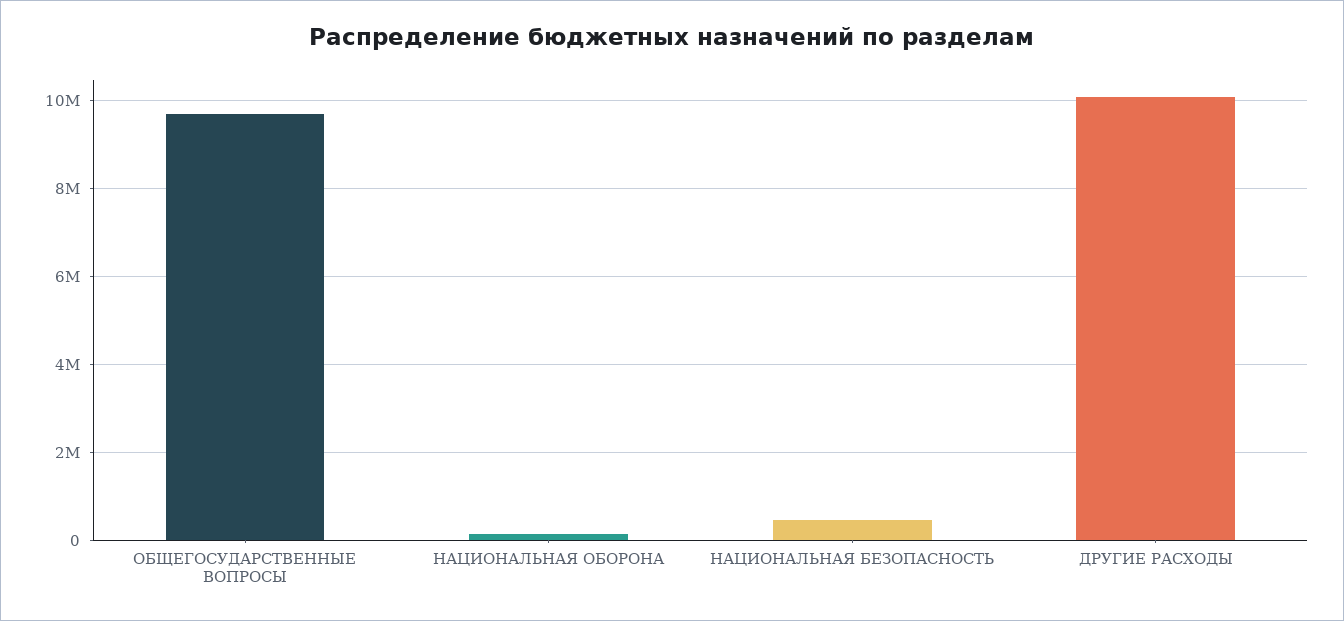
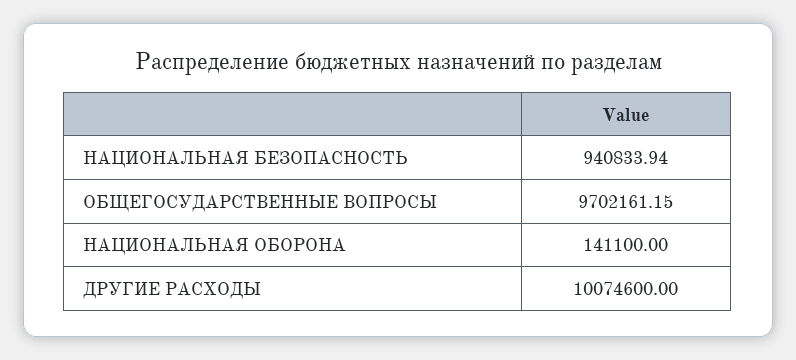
  {
    "ОБЩЕГОСУДАРСТВЕННЫЕ ВОПРОСЫ": 9702161.15,
    "НАЦИОНАЛЬНАЯ ОБОРОНА": 141100,
-   "НАЦИОНАЛЬНАЯ БЕЗОПАСНОСТЬ": 400000,
+   "НАЦИОНАЛЬНАЯ БЕЗОПАСНОСТЬ": 940833.94,
    "ДРУГИЕ РАСХОДЫ": 10074600
  }

